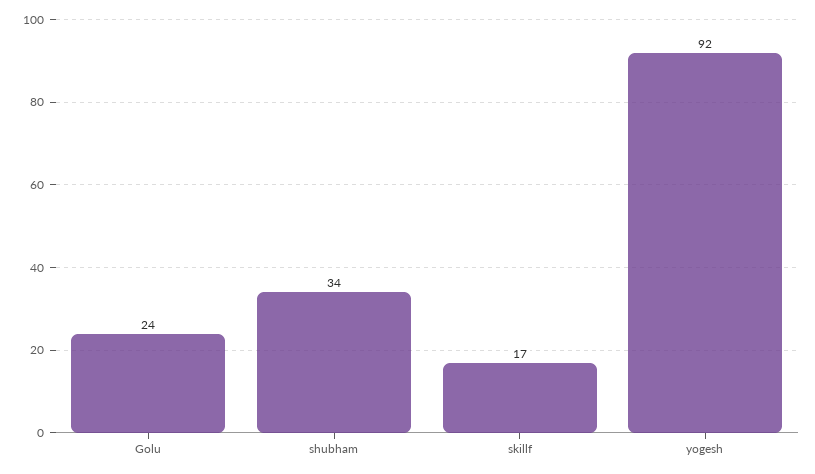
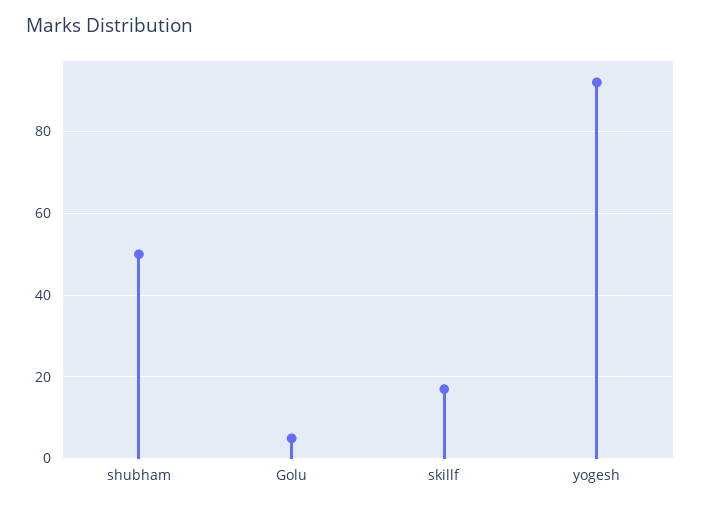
  {
-   "Golu": 24,
+   "Golu": 5,
-   "shubham": 34,
+   "shubham": 50,
    "skillf": 17,
    "yogesh": 92
  }

